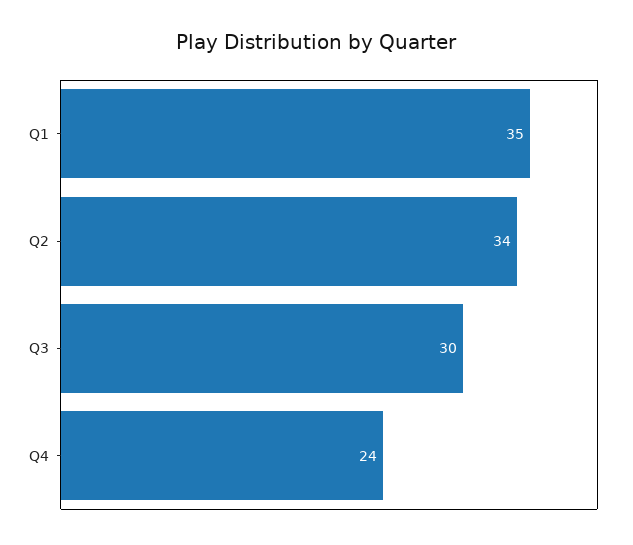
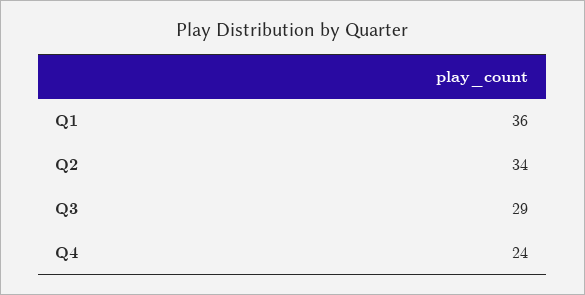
  {
-   "Q1": 35,
+   "Q1": 36,
    "Q2": 34,
-   "Q3": 30,
+   "Q3": 29,
    "Q4": 24
  }

